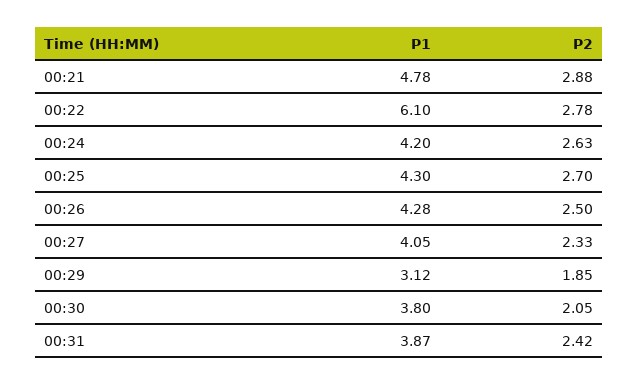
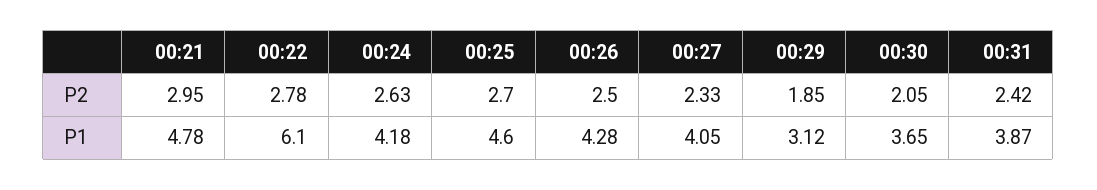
  {
    "P1": {
      "00:21": 4.78,
      "00:22": 6.1,
-     "00:24": 4.2,
+     "00:24": 4.18,
-     "00:25": 4.3,
+     "00:25": 4.6,
      "00:26": 4.28,
      "00:27": 4.05,
      "00:29": 3.12,
-     "00:30": 3.8,
+     "00:30": 3.65,
      "00:31": 3.87
    },
    "P2": {
-     "00:21": 2.88,
+     "00:21": 2.95,
      "00:22": 2.78,
      "00:24": 2.63,
      "00:25": 2.7,
      "00:26": 2.5,
      "00:27": 2.33,
      "00:29": 1.85,
      "00:30": 2.05,
      "00:31": 2.42
    }
  }

